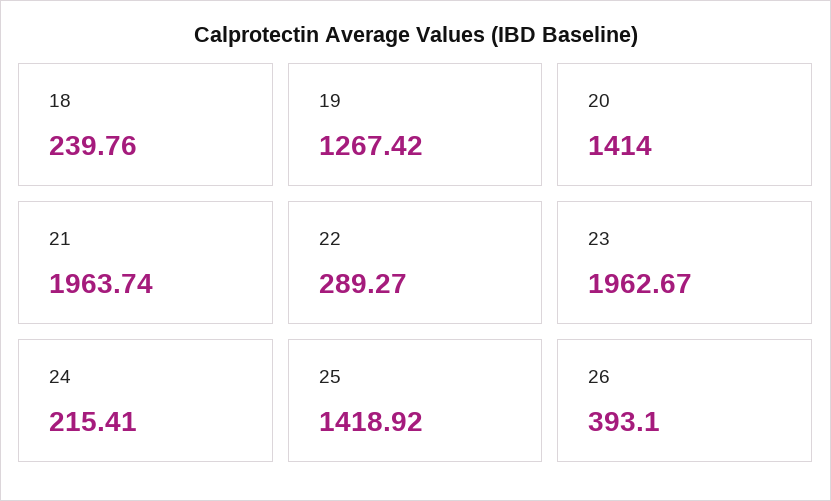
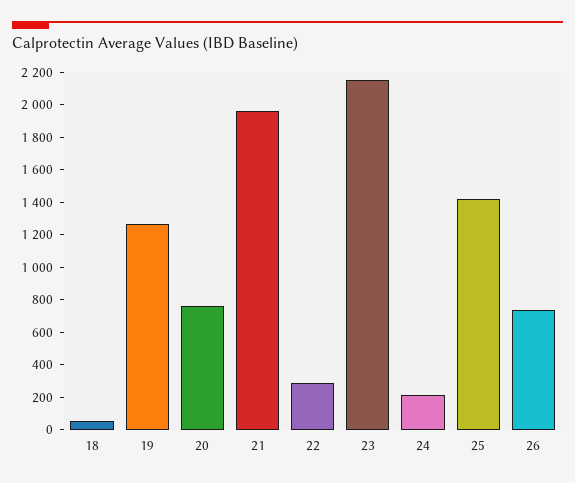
  {
-   "18": 239.76,
+   "18": 50,
    "19": 1267.42,
-   "20": 1414,
+   "20": 750,
    "21": 1963.74,
    "22": 289.27,
-   "23": 1962.67,
+   "23": 2150,
    "24": 215.41,
    "25": 1418.92,
-   "26": 393.1
+   "26": 750
  }

